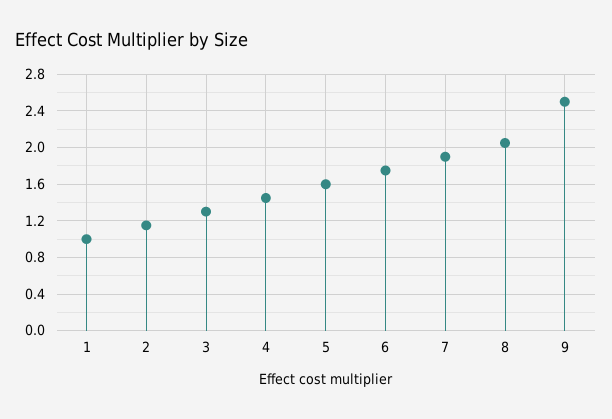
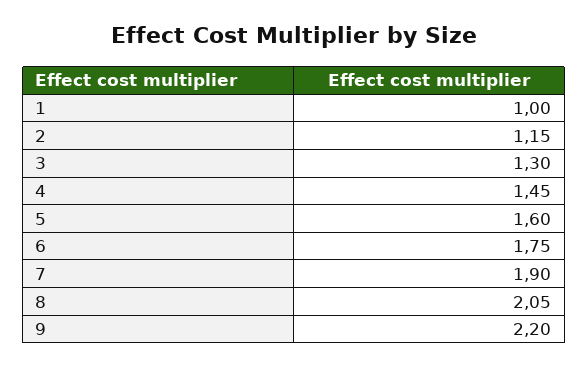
  {
    "1": 1,
    "2": 1.15,
    "3": 1.3,
    "4": 1.45,
    "5": 1.6,
    "6": 1.75,
    "7": 1.9,
    "8": 2.05,
-   "9": 2.5
+   "9": 2.2
  }

